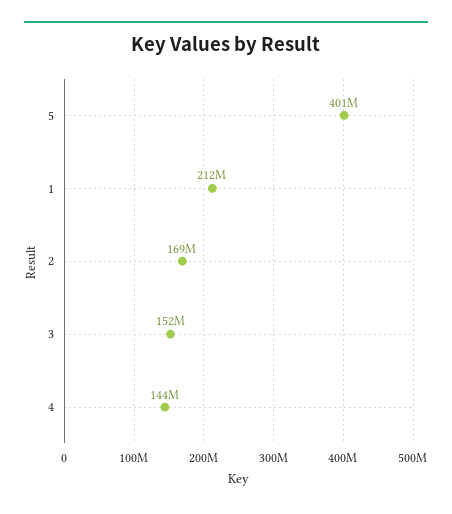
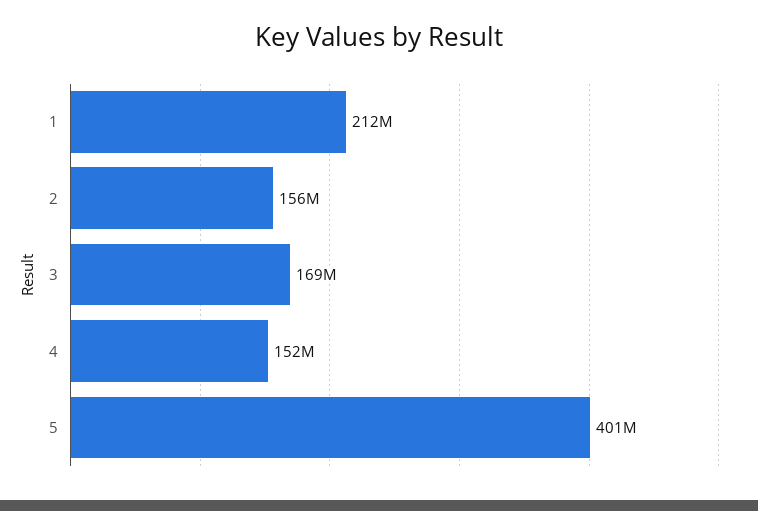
  {
    "5": 401000000,
    "1": 212000000,
-   "2": 169000000,
+   "2": 156000000,
-   "3": 152000000,
+   "3": 169000000,
-   "4": 144000000
+   "4": 152000000
  }

